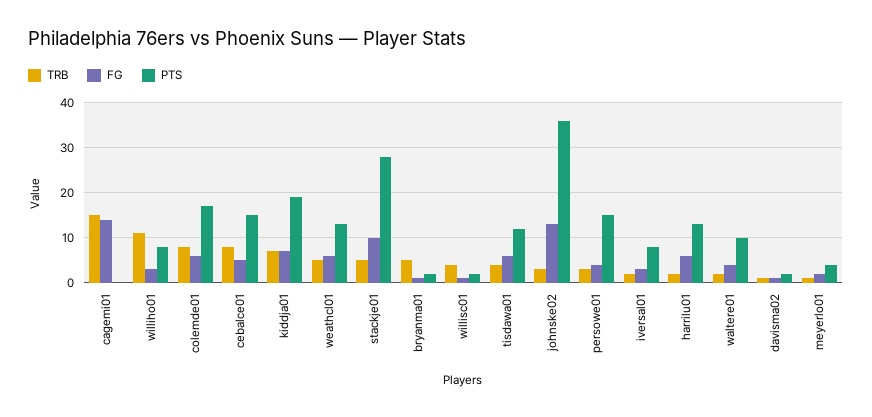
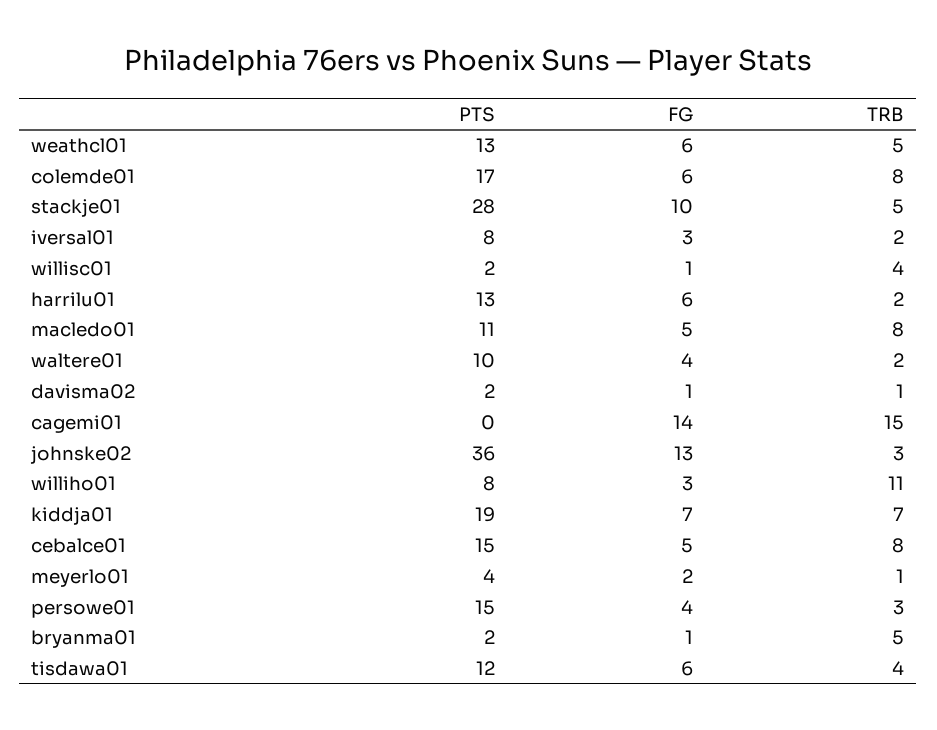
  {
    "TRB": {
      "cagemi01": 15,
      "williho01": 11,
      "colemde01": 8,
      "cebalce01": 8,
      "kiddja01": 7,
      "weathcl01": 5,
      "stackje01": 5,
      "bryanma01": 5,
      "willisc01": 4,
      "tisdawa01": 4,
      "johnske02": 3,
      "persowe01": 3,
      "iversal01": 2,
      "harrilu01": 2,
      "waltere01": 2,
      "davisma02": 1,
-     "meyerlo01": 1
+     "meyerlo01": 1,
+     "macledo01": 8
    },
    "FG": {
      "cagemi01": 14,
      "williho01": 3,
      "colemde01": 6,
      "cebalce01": 5,
      "kiddja01": 7,
      "weathcl01": 6,
      "stackje01": 10,
      "bryanma01": 1,
      "willisc01": 1,
      "tisdawa01": 6,
      "johnske02": 13,
      "persowe01": 4,
      "iversal01": 3,
      "harrilu01": 6,
      "waltere01": 4,
      "davisma02": 1,
-     "meyerlo01": 2
+     "meyerlo01": 2,
+     "macledo01": 5
    },
    "PTS": {
      "cagemi01": 0,
      "williho01": 8,
      "colemde01": 17,
      "cebalce01": 15,
      "kiddja01": 19,
      "weathcl01": 13,
      "stackje01": 28,
      "bryanma01": 2,
      "willisc01": 2,
      "tisdawa01": 12,
      "johnske02": 36,
      "persowe01": 15,
      "iversal01": 8,
      "harrilu01": 13,
      "waltere01": 10,
      "davisma02": 2,
-     "meyerlo01": 4
+     "meyerlo01": 4,
+     "macledo01": 11
    }
  }

